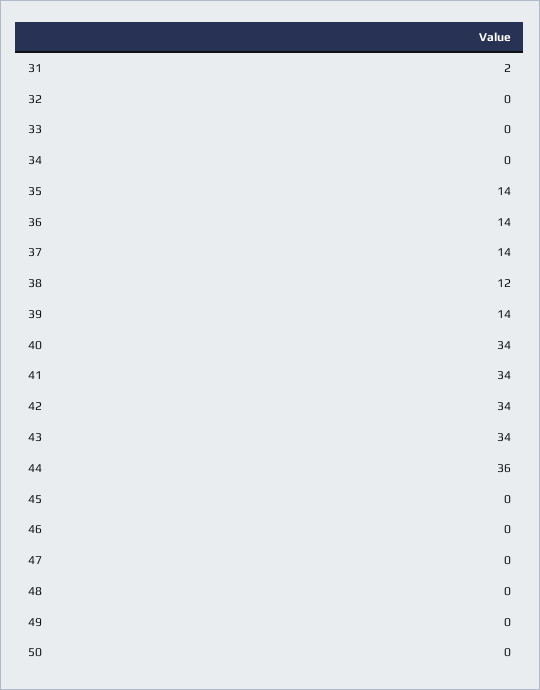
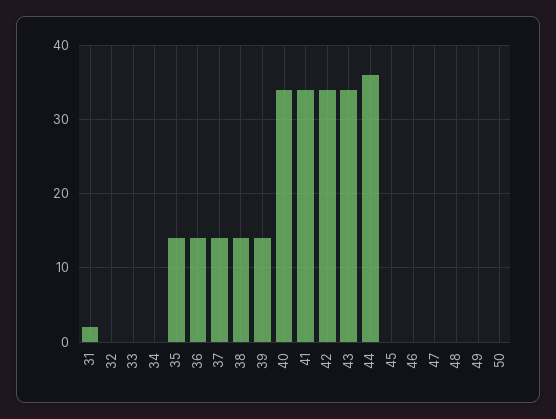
  {
    "31": 2,
    "32": 0,
    "33": 0,
    "34": 0,
    "35": 14,
    "36": 14,
    "37": 14,
-   "38": 12,
+   "38": 14,
    "39": 14,
    "40": 34,
    "41": 34,
    "42": 34,
    "43": 34,
    "44": 36,
    "45": 0,
    "46": 0,
    "47": 0,
    "48": 0,
    "49": 0,
    "50": 0
  }

